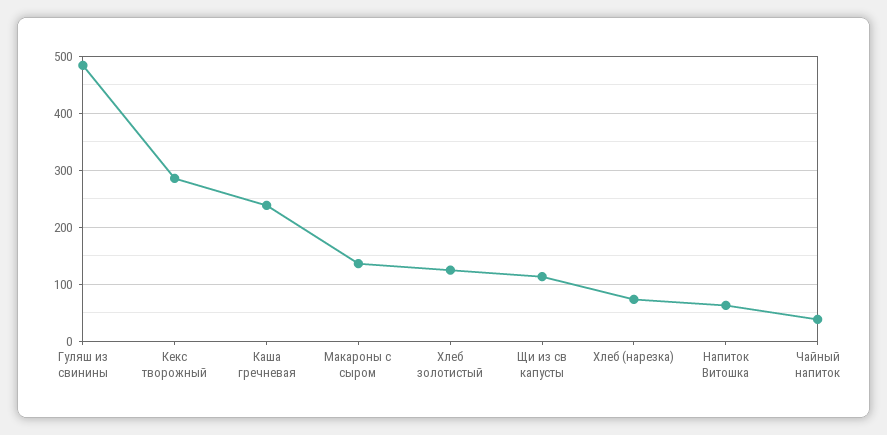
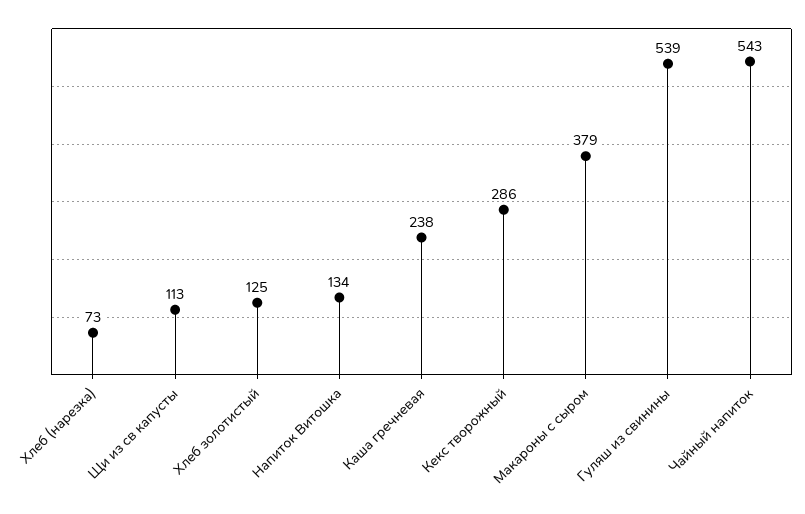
  {
-   "Гуляш из свинины": 480,
+   "Гуляш из свинины": 539,
    "Кекс творожный": 286,
    "Каша гречневая": 238,
-   "Макароны с сыром": 140,
+   "Макароны с сыром": 379,
    "Хлеб золотистый": 125,
    "Щи из св капусты": 113,
    "Хлеб (нарезка)": 73,
-   "Напиток Витошка": 60,
+   "Напиток Витошка": 134,
-   "Чайный напиток": 40
+   "Чайный напиток": 543
  }

